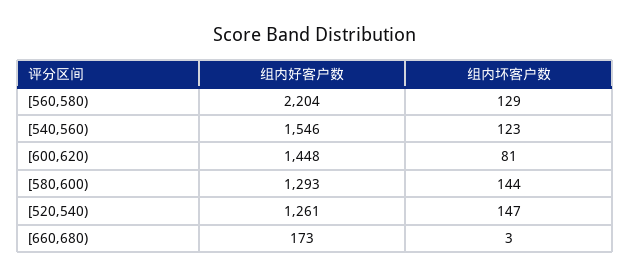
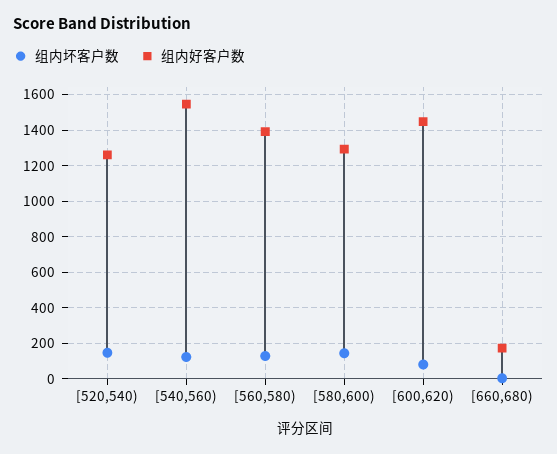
  {
    "组内好客户数": {
-     "[560,580)": 2204,
+     "[560,580)": 1400,
      "[540,560)": 1546,
      "[600,620)": 1448,
      "[580,600)": 1293,
      "[520,540)": 1261,
      "[660,680)": 173
    },
    "组内坏客户数": {
      "[560,580)": 129,
      "[540,560)": 123,
      "[600,620)": 81,
      "[580,600)": 144,
      "[520,540)": 147,
      "[660,680)": 3
    }
  }

